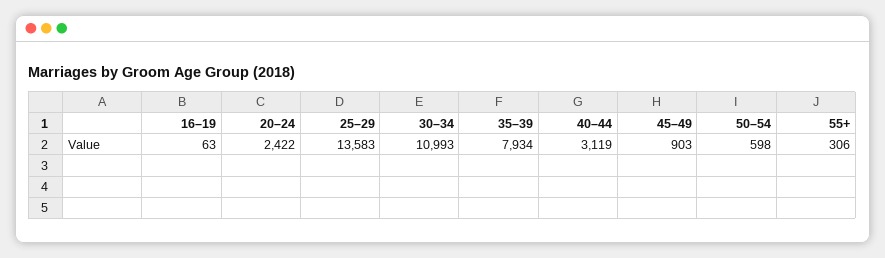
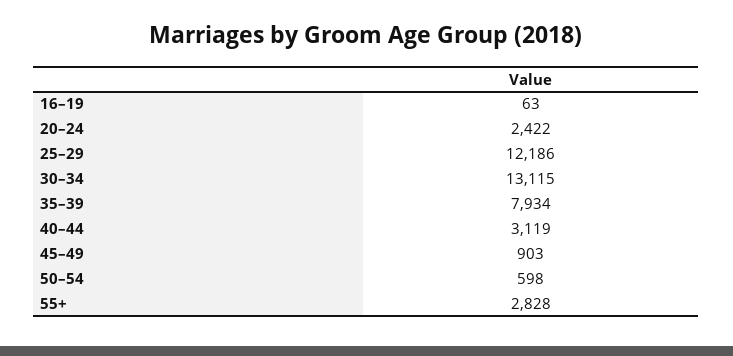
  {
    "16–19": 63,
    "20–24": 2422,
-   "25–29": 13583,
+   "25–29": 12186,
-   "30–34": 10993,
+   "30–34": 13115,
    "35–39": 7934,
    "40–44": 3119,
    "45–49": 903,
    "50–54": 598,
-   "55+": 306
+   "55+": 2828
  }

